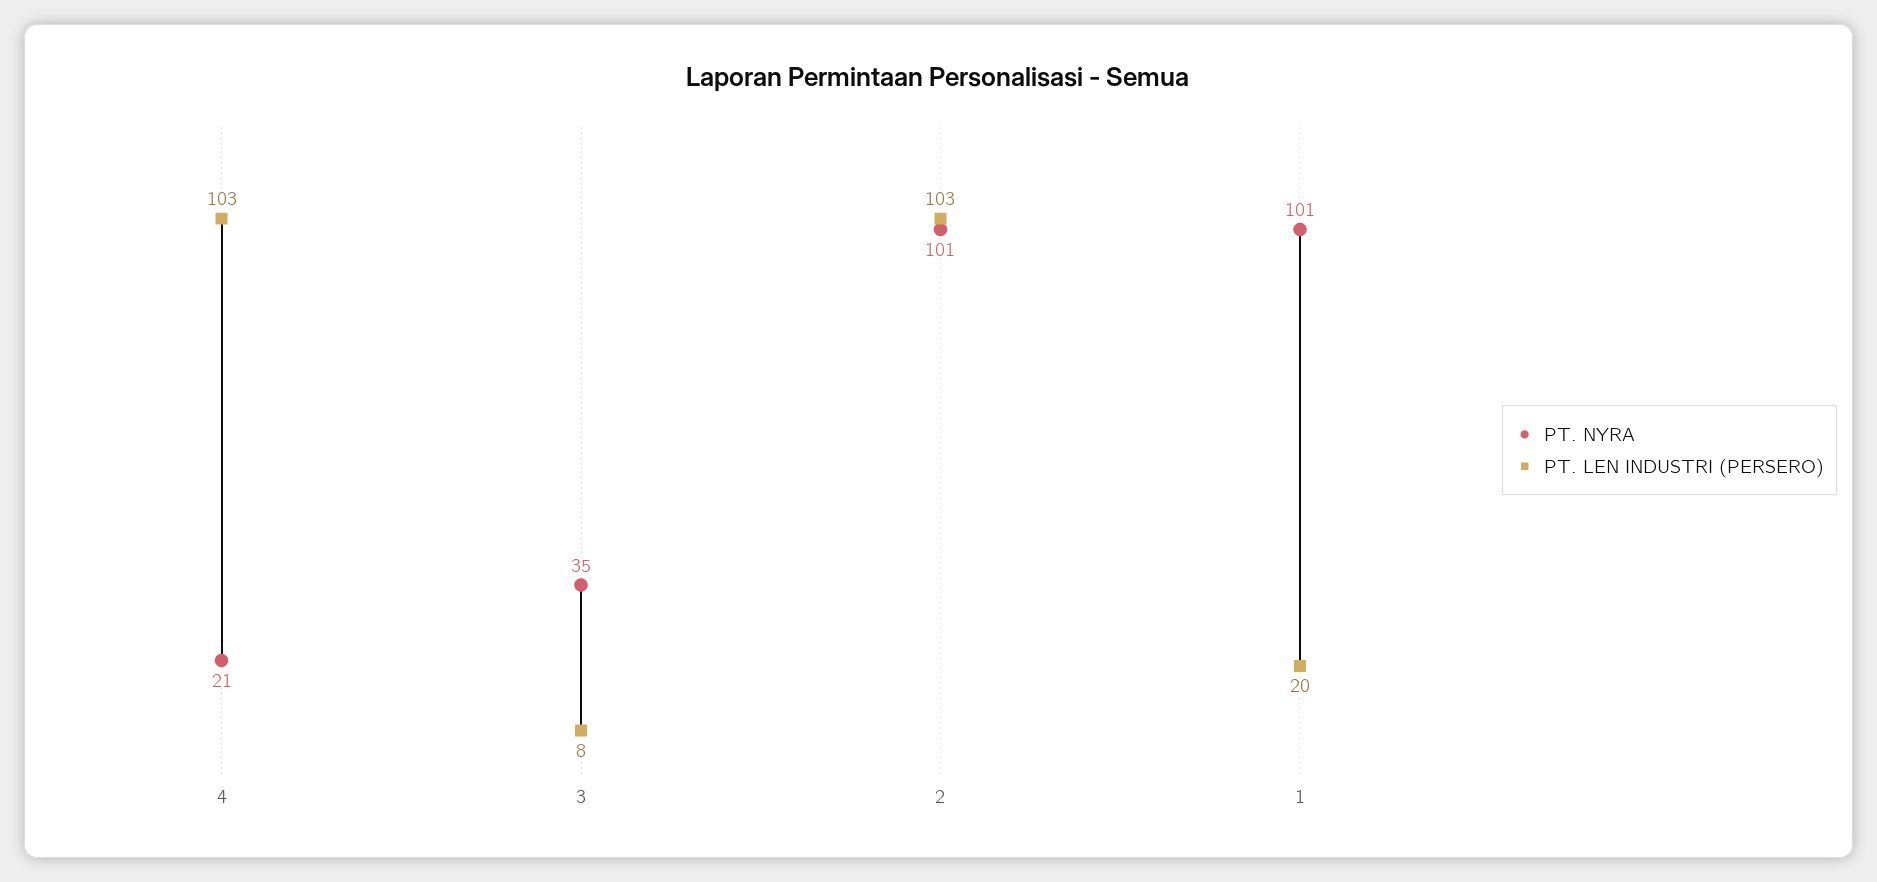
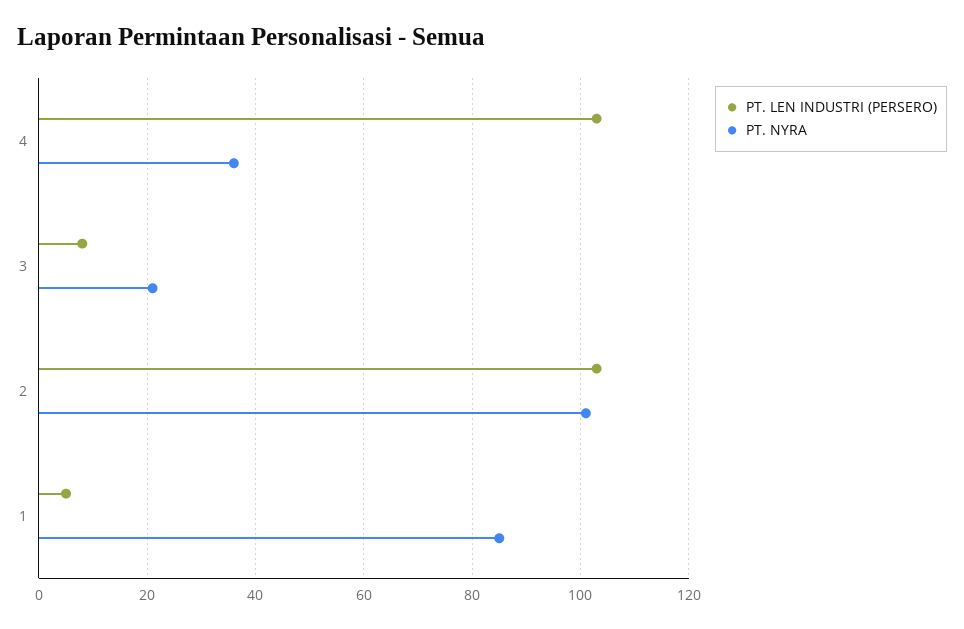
  {
    "PT. NYRA": {
-     "4": 21,
+     "4": 35,
-     "3": 35,
+     "3": 20,
      "2": 101,
-     "1": 101
+     "1": 85
    },
    "PT. LEN INDUSTRI (PERSERO)": {
      "4": 103,
      "3": 8,
      "2": 103,
-     "1": 20
+     "1": 5
    }
  }

